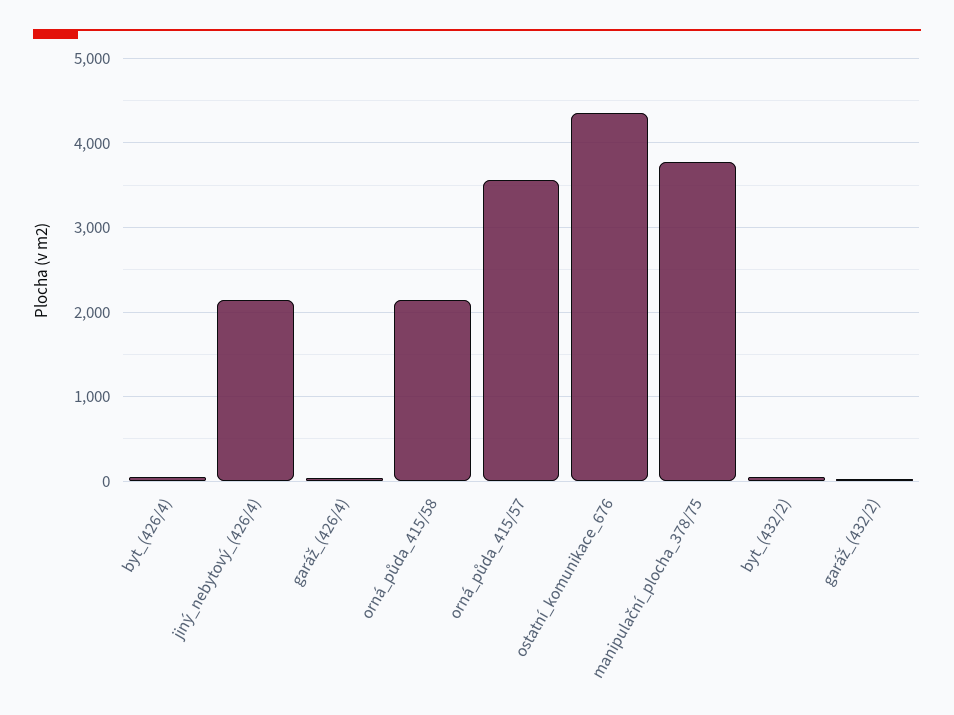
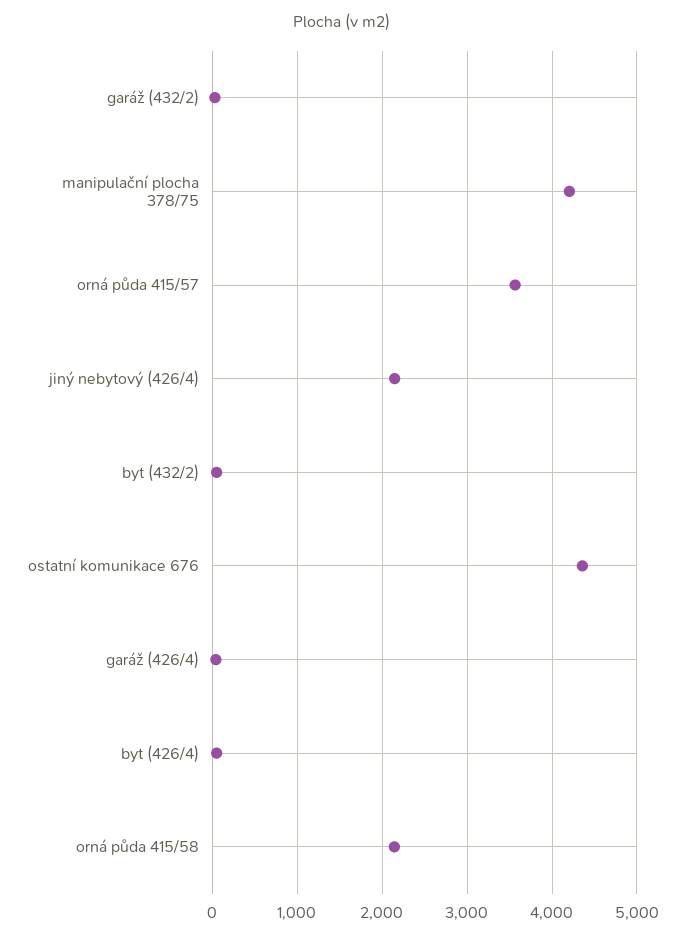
  {
    "byt_(426/4)": 100,
    "jiný_nebytový_(426/4)": 2100,
    "garáž_(426/4)": 0,
    "orná_půda_415/58": 2100,
    "orná_půda_415/57": 3600,
    "ostatní_komunikace_676": 4400,
-   "manipulační_plocha_378/75": 3800,
+   "manipulační_plocha_378/75": 4200,
    "byt_(432/2)": 100,
    "garáž_(432/2)": 0
  }

